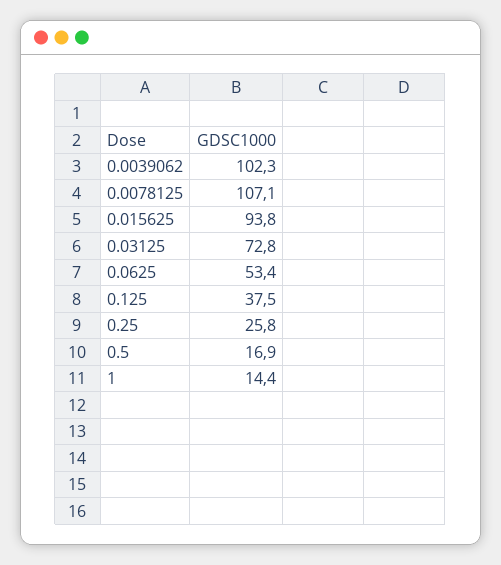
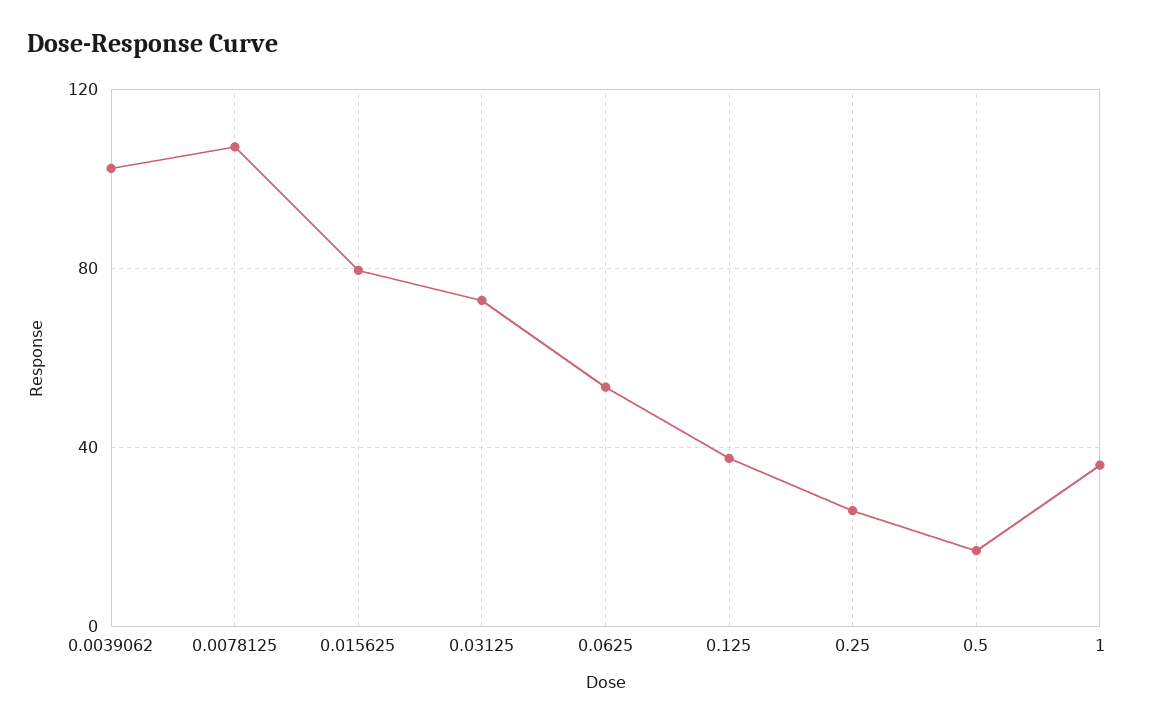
  {
    "0.0039062": 102.3,
    "0.0078125": 107.1,
-   "0.015625": 93.8,
+   "0.015625": 80,
    "0.03125": 72.8,
    "0.0625": 53.4,
    "0.125": 37.5,
    "0.25": 25.8,
    "0.5": 16.9,
-   "1": 14.4
+   "1": 35
  }

